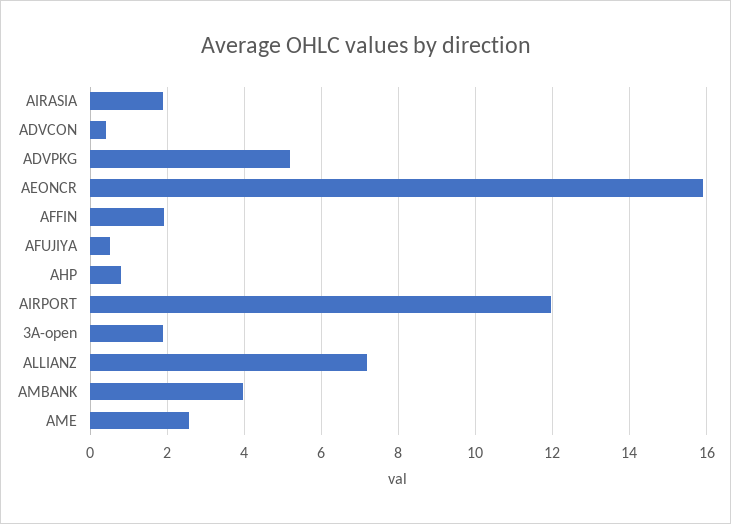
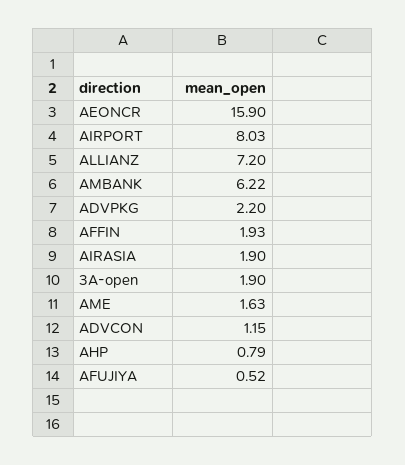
  {
    "AIRASIA": 1.9,
-   "ADVCON": 0.4,
+   "ADVCON": 1.15,
-   "ADVPKG": 5.2,
+   "ADVPKG": 2.2,
    "AEONCR": 15.9,
    "AFFIN": 1.93,
    "AFUJIYA": 0.52,
    "AHP": 0.79,
-   "AIRPORT": 12,
+   "AIRPORT": 8.03,
    "3A-open": 1.9,
    "ALLIANZ": 7.2,
-   "AMBANK": 4,
+   "AMBANK": 6.22,
-   "AME": 2.6
+   "AME": 1.63
  }

